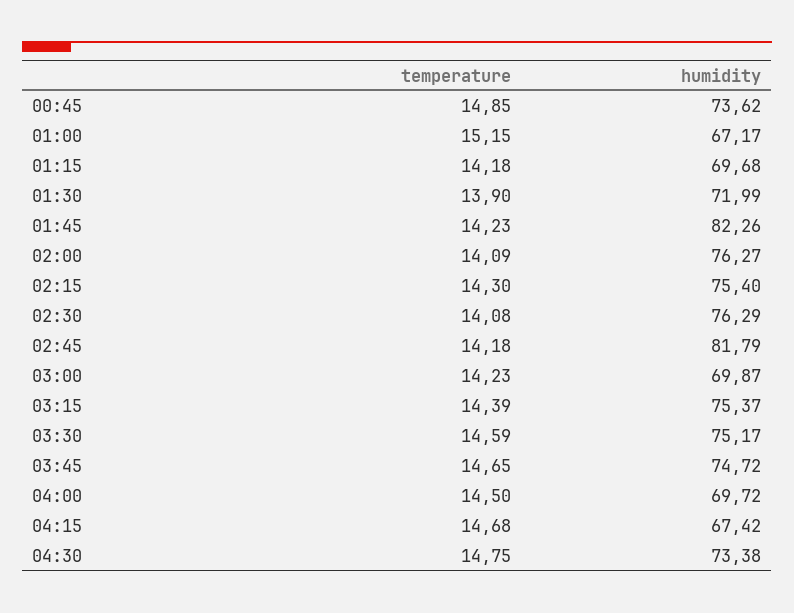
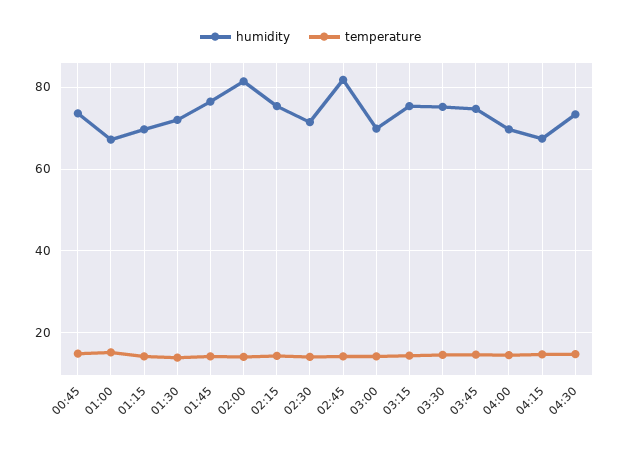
  {
    "temperature": {
      "00:45": 14.85,
      "01:00": 15.15,
      "01:15": 14.18,
      "01:30": 13.9,
      "01:45": 14.23,
      "02:00": 14.09,
      "02:15": 14.3,
      "02:30": 14.08,
      "02:45": 14.18,
      "03:00": 14.23,
      "03:15": 14.39,
      "03:30": 14.59,
      "03:45": 14.65,
      "04:00": 14.5,
      "04:15": 14.68,
      "04:30": 14.75
    },
    "humidity": {
      "00:45": 73.62,
      "01:00": 67.17,
      "01:15": 69.68,
      "01:30": 71.99,
-     "01:45": 82.26,
+     "01:45": 76,
-     "02:00": 76.27,
+     "02:00": 82,
      "02:15": 75.4,
-     "02:30": 76.29,
+     "02:30": 72,
      "02:45": 81.79,
      "03:00": 69.87,
      "03:15": 75.37,
      "03:30": 75.17,
      "03:45": 74.72,
      "04:00": 69.72,
      "04:15": 67.42,
      "04:30": 73.38
    }
  }

